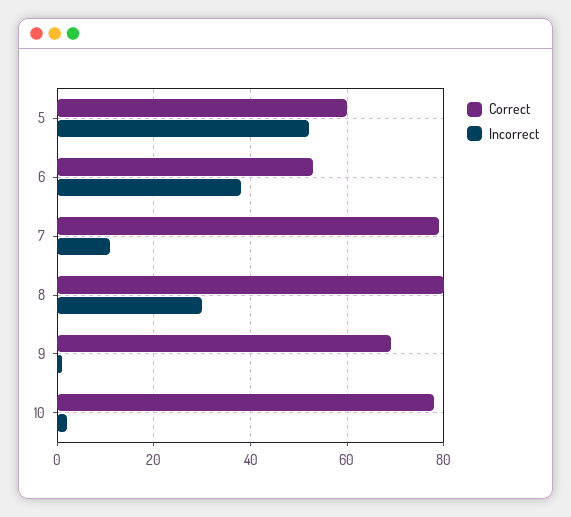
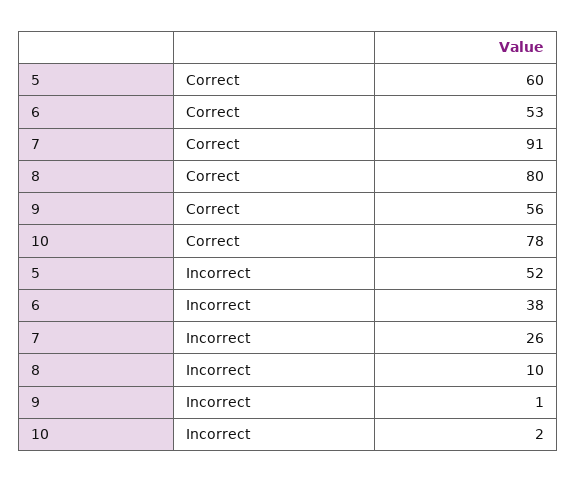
  {
    "Correct": {
      "5": 60,
      "6": 53,
-     "7": 80,
+     "7": 91,
      "8": 80,
-     "9": 70,
+     "9": 56,
      "10": 78
    },
    "Incorrect": {
      "5": 52,
      "6": 38,
-     "7": 10,
+     "7": 26,
-     "8": 30,
+     "8": 10,
      "9": 1,
      "10": 2
    }
  }

